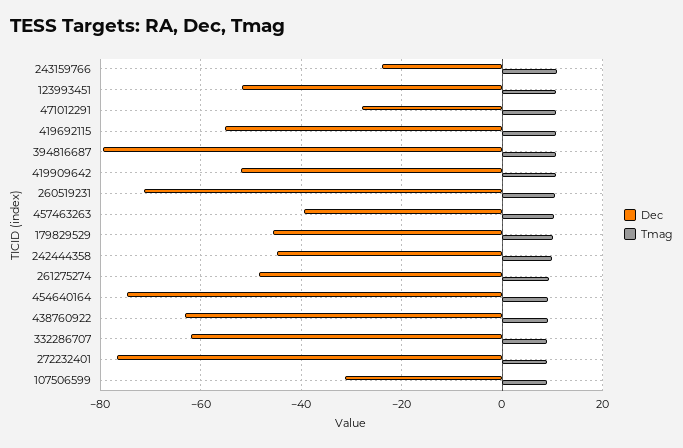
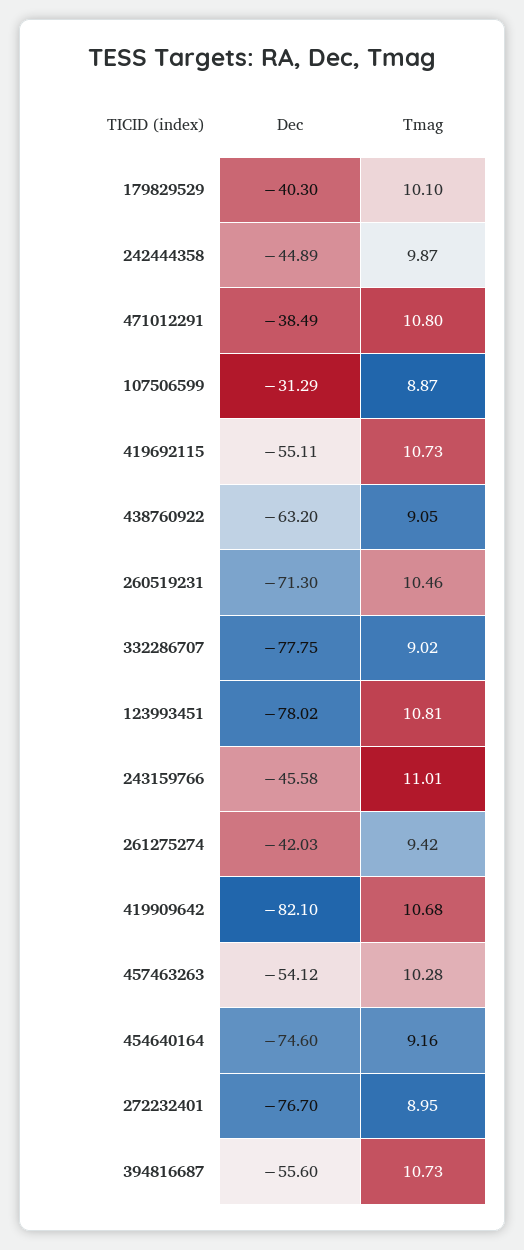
  {
    "Dec": {
-     "243159766": -24,
+     "243159766": -45.58,
-     "123993451": -52,
+     "123993451": -78.02,
-     "471012291": -28,
+     "471012291": -38.49,
      "419692115": -55.11,
-     "394816687": -80,
+     "394816687": -55.6,
-     "419909642": -52,
+     "419909642": -82.1,
      "260519231": -71.3,
-     "457463263": -40,
+     "457463263": -54.12,
-     "179829529": -46,
+     "179829529": -40.3,
      "242444358": -44.89,
-     "261275274": -48,
+     "261275274": -42.03,
      "454640164": -74.6,
      "438760922": -63.2,
-     "332286707": -62,
+     "332286707": -77.75,
      "272232401": -76.7,
      "107506599": -31.29
    },
    "Tmag": {
      "243159766": 11.01,
      "123993451": 10.81,
      "471012291": 10.8,
      "419692115": 10.73,
      "394816687": 10.73,
      "419909642": 10.68,
      "260519231": 10.46,
      "457463263": 10.28,
      "179829529": 10.1,
      "242444358": 9.87,
      "261275274": 9.42,
      "454640164": 9.16,
      "438760922": 9.05,
      "332286707": 9.02,
      "272232401": 8.95,
      "107506599": 8.87
    }
  }

